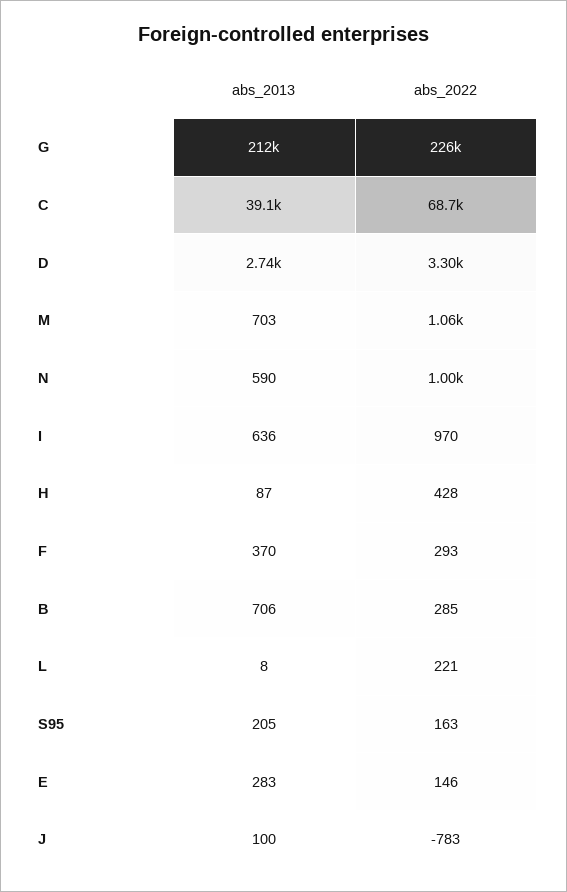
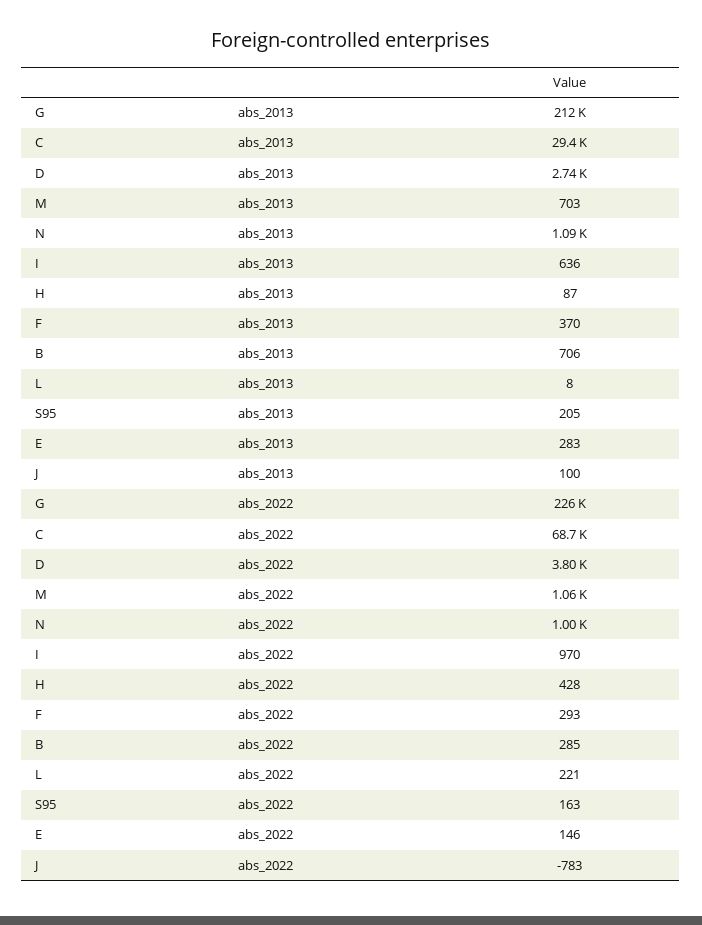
  {
    "abs_2013": {
      "G": 212000,
-     "C": 39100,
+     "C": 29400,
      "D": 2740,
      "M": 703,
-     "N": 590,
+     "N": 1090,
      "I": 636,
      "H": 87,
      "F": 370,
      "B": 706,
      "L": 8,
      "S95": 205,
      "E": 283,
      "J": 100
    },
    "abs_2022": {
      "G": 226000,
      "C": 68700,
-     "D": 3300,
+     "D": 3800,
      "M": 1060,
      "N": 1000,
      "I": 970,
      "H": 428,
      "F": 293,
      "B": 285,
      "L": 221,
      "S95": 163,
      "E": 146,
      "J": -783
    }
  }

